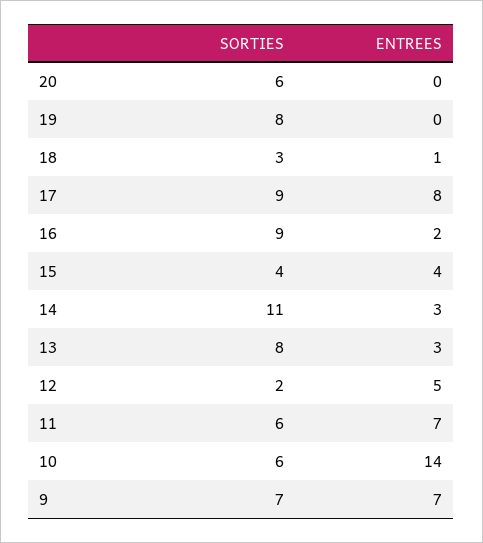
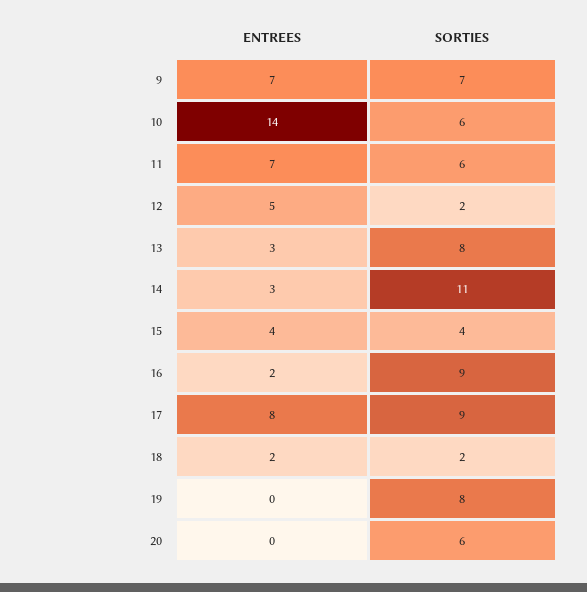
  {
    "SORTIES": {
      "20": 6,
      "19": 8,
-     "18": 3,
+     "18": 2,
      "17": 9,
      "16": 9,
      "15": 4,
      "14": 11,
      "13": 8,
      "12": 2,
      "11": 6,
      "10": 6,
      "9": 7
    },
    "ENTREES": {
      "20": 0,
      "19": 0,
-     "18": 1,
+     "18": 2,
      "17": 8,
      "16": 2,
      "15": 4,
      "14": 3,
      "13": 3,
      "12": 5,
      "11": 7,
      "10": 14,
      "9": 7
    }
  }

